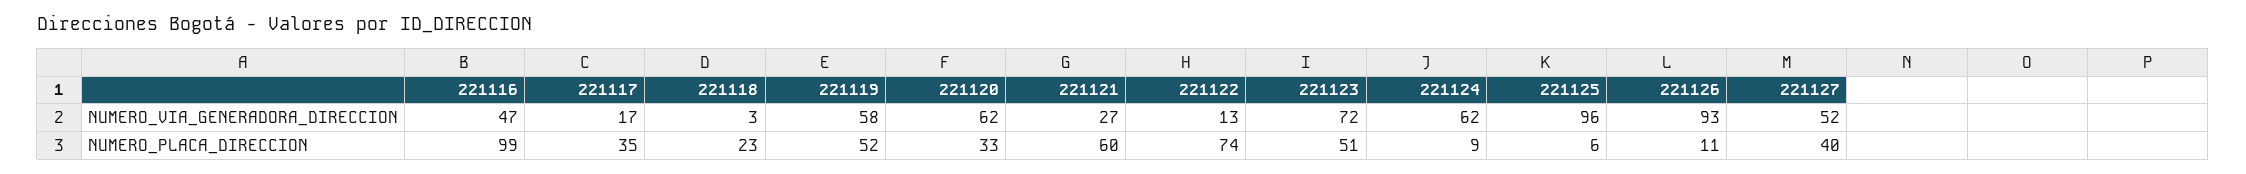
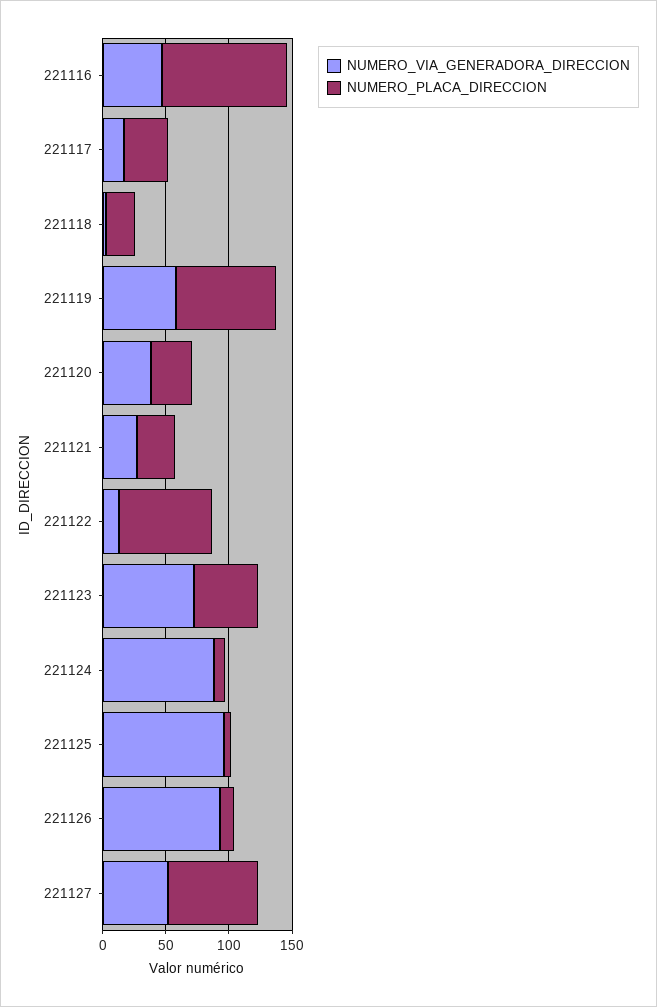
  {
    "NUMERO_VIA_GENERADORA_DIRECCION": {
      "221116": 47,
      "221117": 17,
      "221118": 3,
      "221119": 58,
-     "221120": 62,
+     "221120": 40,
      "221121": 27,
      "221122": 13,
      "221123": 72,
-     "221124": 62,
+     "221124": 90,
      "221125": 96,
      "221126": 93,
      "221127": 52
    },
    "NUMERO_PLACA_DIRECCION": {
      "221116": 99,
      "221117": 35,
      "221118": 23,
-     "221119": 52,
+     "221119": 80,
      "221120": 33,
-     "221121": 60,
+     "221121": 30,
      "221122": 74,
      "221123": 51,
      "221124": 9,
      "221125": 6,
      "221126": 11,
-     "221127": 40
+     "221127": 70
    }
  }

